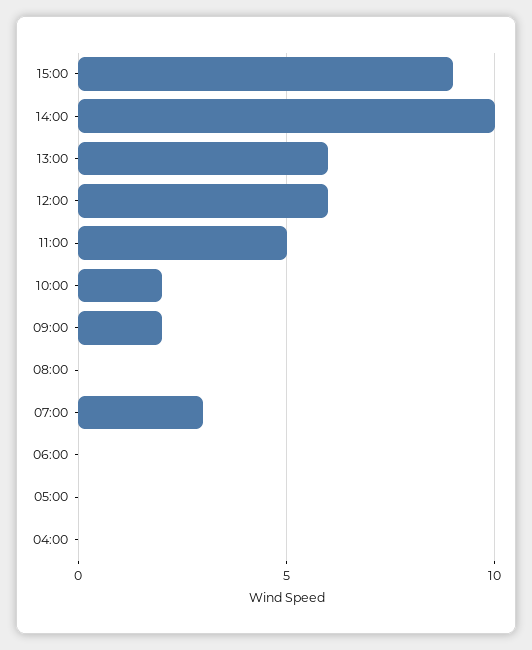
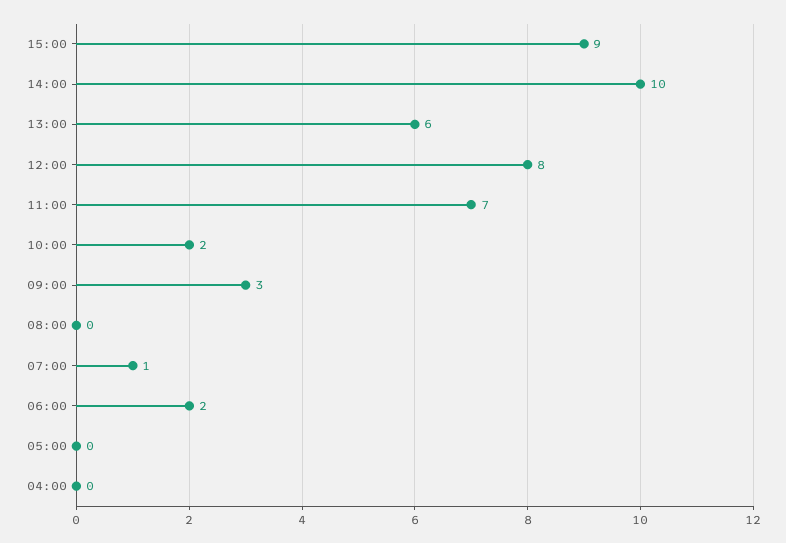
  {
    "15:00": 9,
    "14:00": 10,
    "13:00": 6,
-   "12:00": 6,
+   "12:00": 8,
-   "11:00": 5,
+   "11:00": 7,
    "10:00": 2,
-   "09:00": 2,
+   "09:00": 3,
    "08:00": 0,
-   "07:00": 3,
+   "07:00": 1,
-   "06:00": 0,
+   "06:00": 2,
    "05:00": 0,
    "04:00": 0
  }

